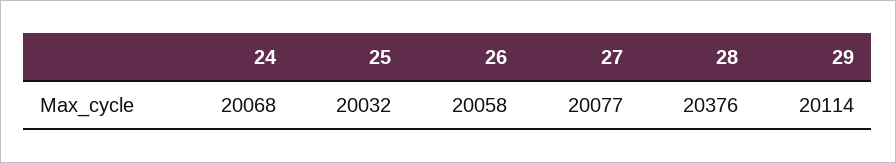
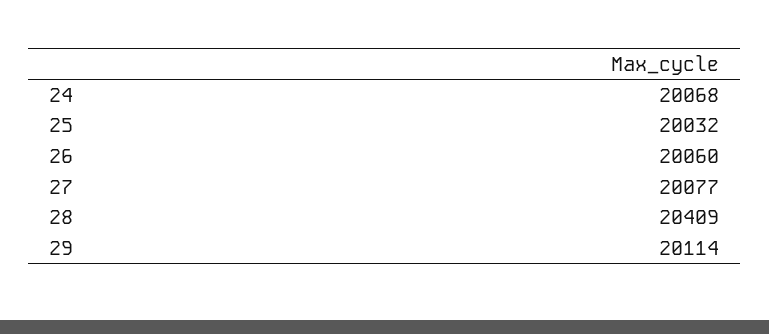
  {
    "24": 20068,
    "25": 20032,
-   "26": 20058,
+   "26": 20060,
    "27": 20077,
-   "28": 20376,
+   "28": 20409,
    "29": 20114
  }

